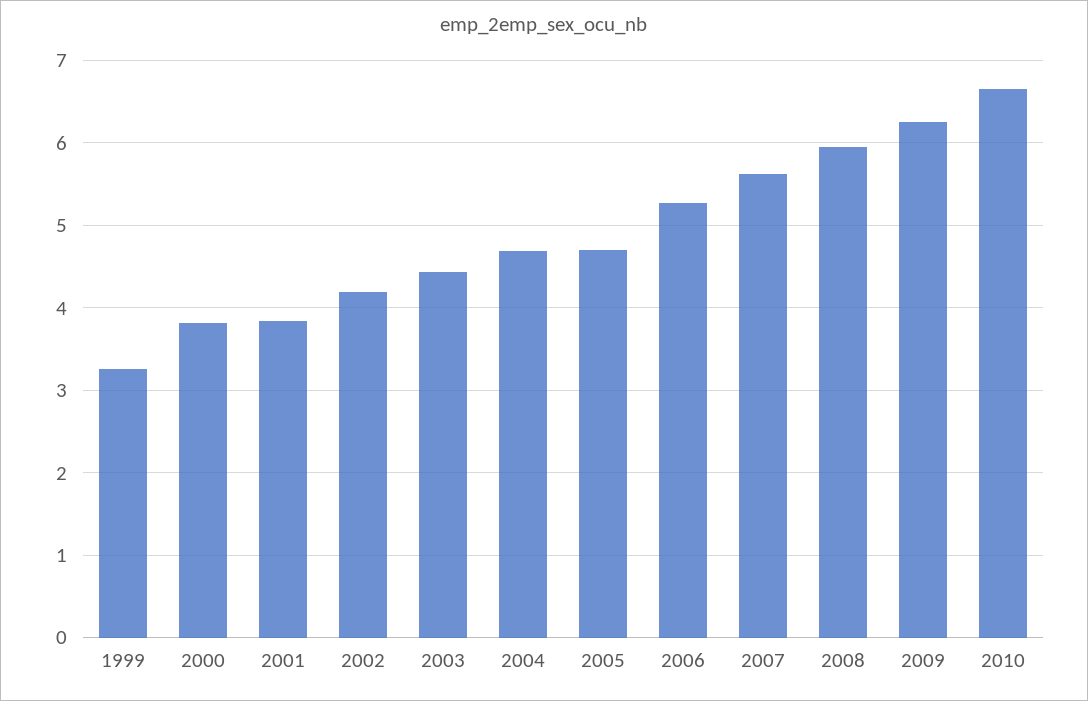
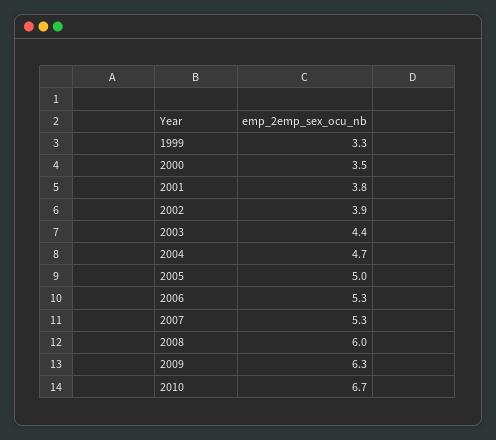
  {
    "1999": 3.3,
-   "2000": 3.8,
+   "2000": 3.5,
    "2001": 3.8,
-   "2002": 4.2,
+   "2002": 3.9,
    "2003": 4.4,
    "2004": 4.7,
-   "2005": 4.7,
+   "2005": 5,
    "2006": 5.3,
-   "2007": 5.6,
+   "2007": 5.3,
    "2008": 6,
    "2009": 6.3,
    "2010": 6.7
  }

